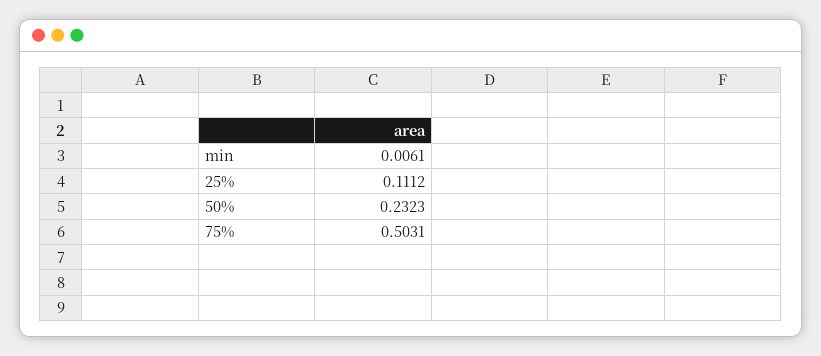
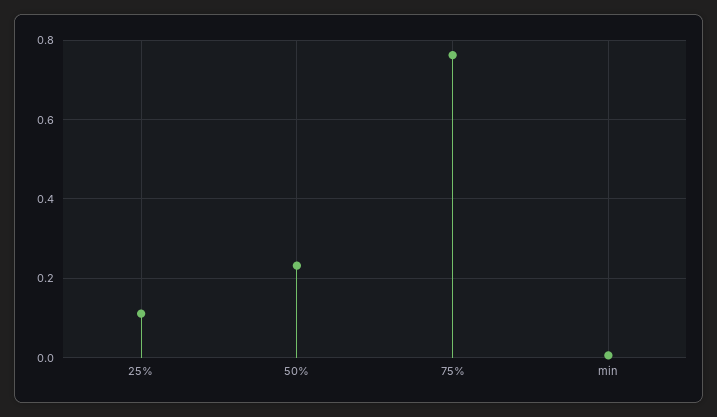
  {
    "min": 0.0061,
    "25%": 0.1112,
    "50%": 0.2323,
-   "75%": 0.5031
+   "75%": 0.76
  }

